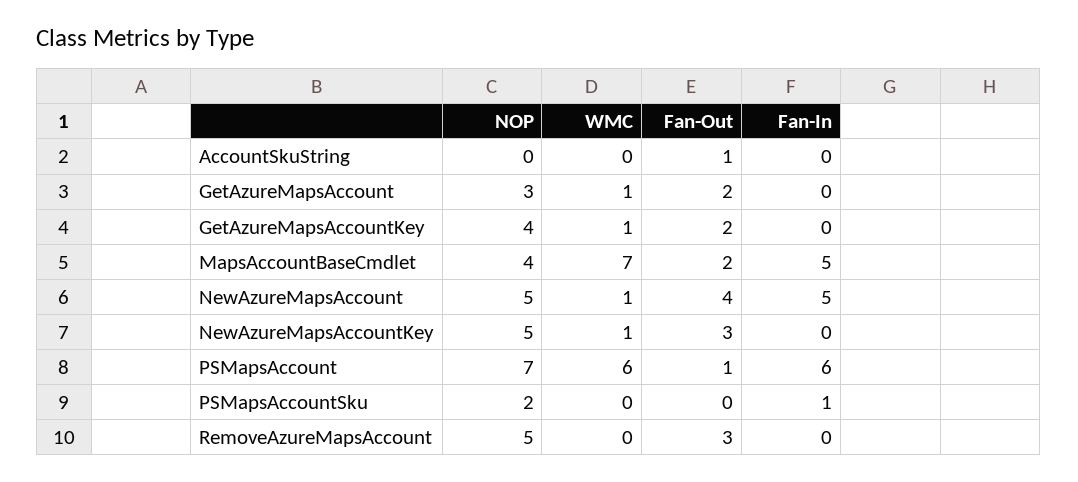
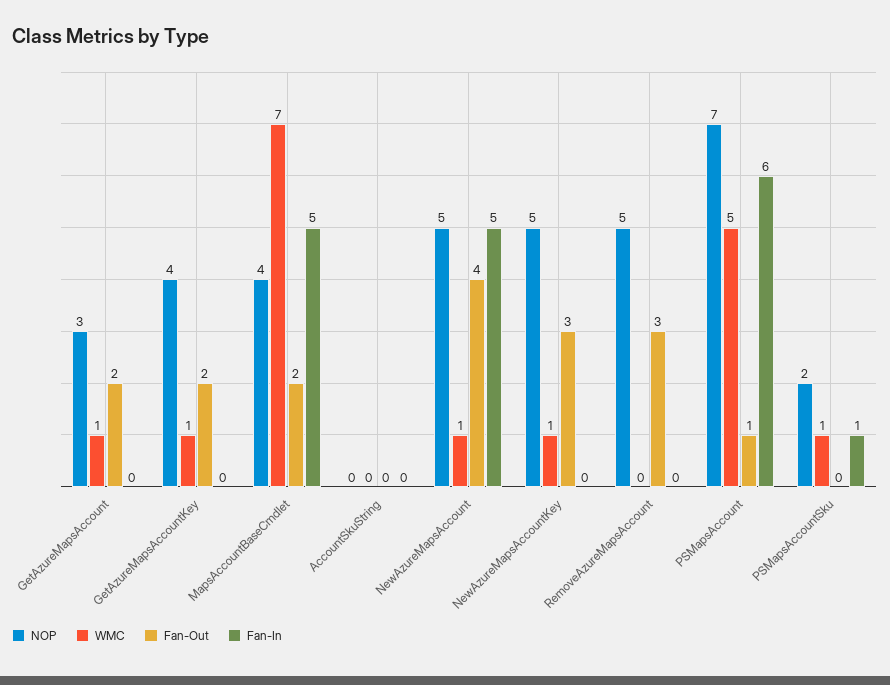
  {
    "NOP": {
      "AccountSkuString": 0,
      "GetAzureMapsAccount": 3,
      "GetAzureMapsAccountKey": 4,
      "MapsAccountBaseCmdlet": 4,
      "NewAzureMapsAccount": 5,
      "NewAzureMapsAccountKey": 5,
      "PSMapsAccount": 7,
      "PSMapsAccountSku": 2,
      "RemoveAzureMapsAccount": 5
    },
    "WMC": {
      "AccountSkuString": 0,
      "GetAzureMapsAccount": 1,
      "GetAzureMapsAccountKey": 1,
      "MapsAccountBaseCmdlet": 7,
      "NewAzureMapsAccount": 1,
      "NewAzureMapsAccountKey": 1,
-     "PSMapsAccount": 6,
+     "PSMapsAccount": 5,
-     "PSMapsAccountSku": 0,
+     "PSMapsAccountSku": 1,
      "RemoveAzureMapsAccount": 0
    },
    "Fan-Out": {
-     "AccountSkuString": 1,
+     "AccountSkuString": 0,
      "GetAzureMapsAccount": 2,
      "GetAzureMapsAccountKey": 2,
      "MapsAccountBaseCmdlet": 2,
      "NewAzureMapsAccount": 4,
      "NewAzureMapsAccountKey": 3,
      "PSMapsAccount": 1,
      "PSMapsAccountSku": 0,
      "RemoveAzureMapsAccount": 3
    },
    "Fan-In": {
      "AccountSkuString": 0,
      "GetAzureMapsAccount": 0,
      "GetAzureMapsAccountKey": 0,
      "MapsAccountBaseCmdlet": 5,
      "NewAzureMapsAccount": 5,
      "NewAzureMapsAccountKey": 0,
      "PSMapsAccount": 6,
      "PSMapsAccountSku": 1,
      "RemoveAzureMapsAccount": 0
    }
  }

